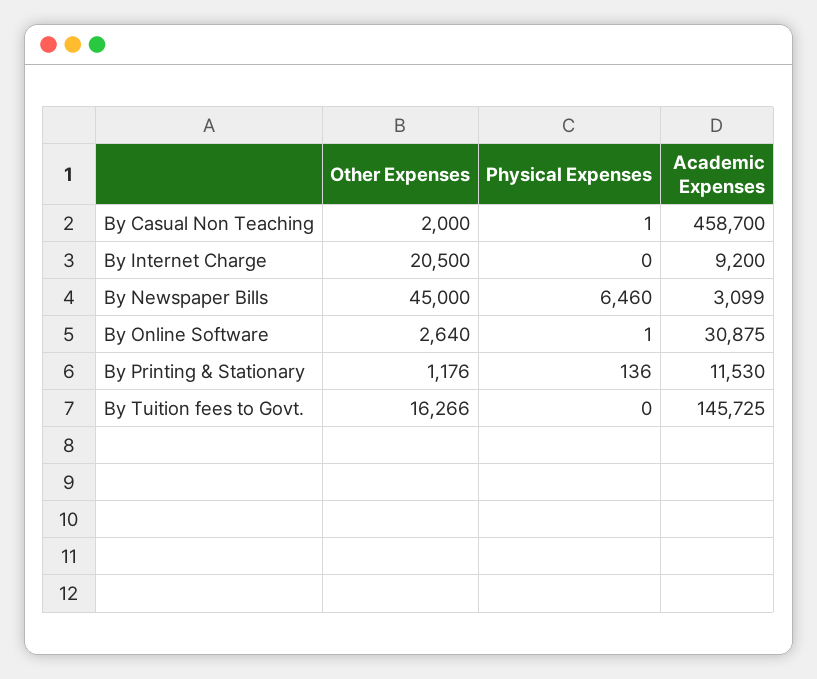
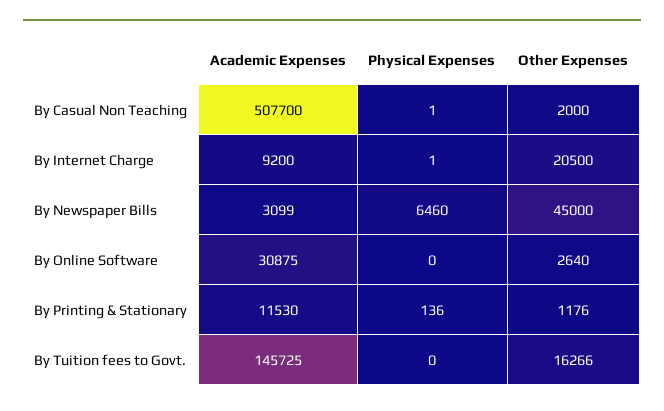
  {
    "Other Expenses": {
      "By Casual Non Teaching": 2000,
      "By Internet Charge": 20500,
      "By Newspaper Bills": 45000,
      "By Online Software": 2640,
      "By Printing & Stationary": 1176,
      "By Tuition fees to Govt.": 16266
    },
    "Physical Expenses": {
      "By Casual Non Teaching": 1,
-     "By Internet Charge": 0,
+     "By Internet Charge": 1,
      "By Newspaper Bills": 6460,
-     "By Online Software": 1,
+     "By Online Software": 0,
      "By Printing & Stationary": 136,
      "By Tuition fees to Govt.": 0
    },
    "Academic Expenses": {
-     "By Casual Non Teaching": 458700,
+     "By Casual Non Teaching": 507700,
      "By Internet Charge": 9200,
      "By Newspaper Bills": 3099,
      "By Online Software": 30875,
      "By Printing & Stationary": 11530,
      "By Tuition fees to Govt.": 145725
    }
  }

